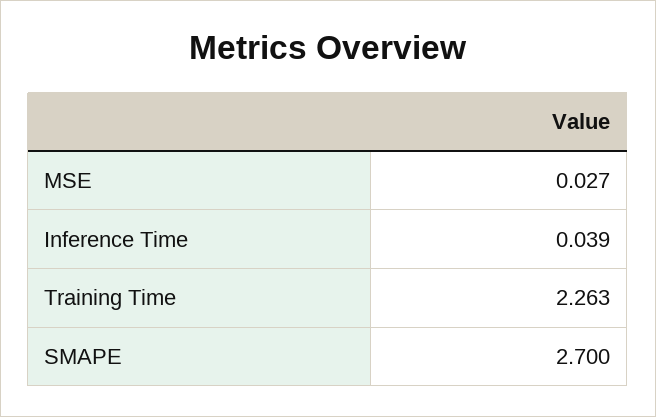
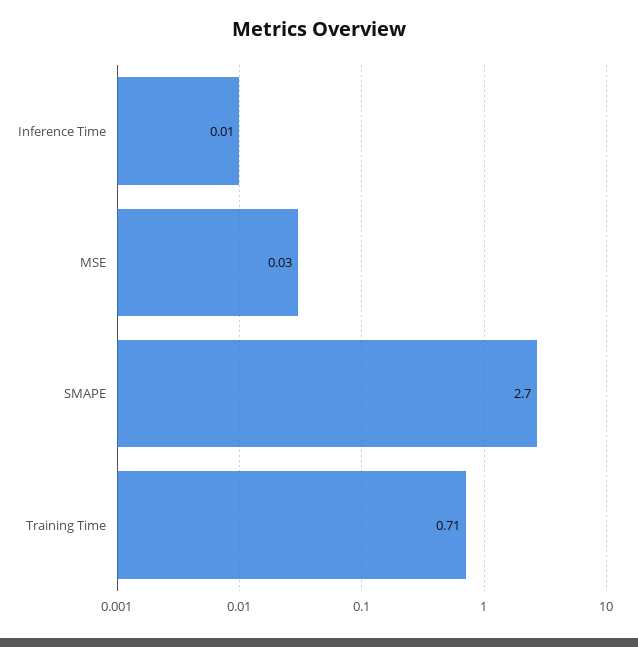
  {
    "MSE": 0.027,
-   "Inference Time": 0.039,
+   "Inference Time": 0.01,
-   "Training Time": 2.263,
+   "Training Time": 0.71,
    "SMAPE": 2.7
  }

